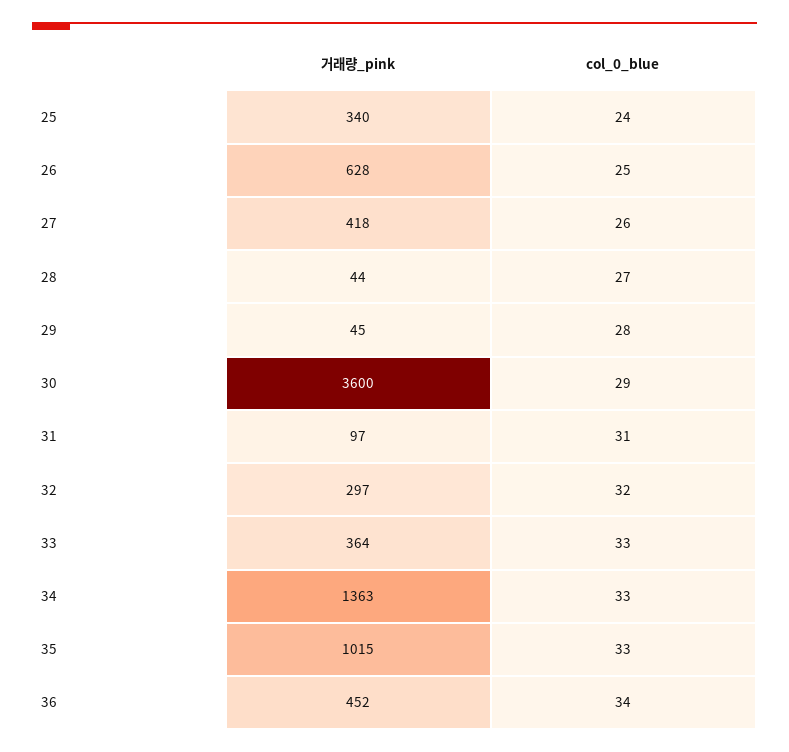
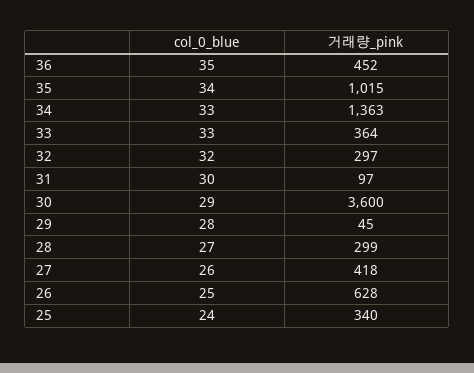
  {
    "거래량_pink": {
      "25": 340,
      "26": 628,
      "27": 418,
-     "28": 44,
+     "28": 299,
      "29": 45,
      "30": 3600,
      "31": 97,
      "32": 297,
      "33": 364,
      "34": 1363,
      "35": 1015,
      "36": 452
    },
    "col_0_blue": {
      "25": 24,
      "26": 25,
      "27": 26,
      "28": 27,
      "29": 28,
      "30": 29,
-     "31": 31,
+     "31": 30,
      "32": 32,
      "33": 33,
      "34": 33,
-     "35": 33,
+     "35": 34,
-     "36": 34
+     "36": 35
    }
  }

